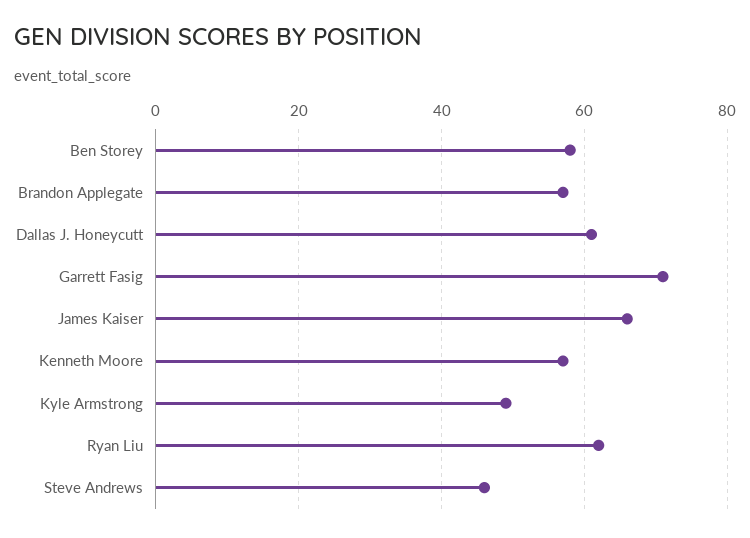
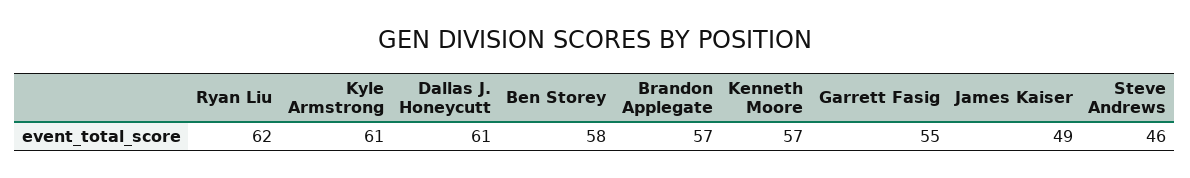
  {
    "Ben Storey": 58,
    "Brandon Applegate": 57,
    "Dallas J. Honeycutt": 61,
-   "Garrett Fasig": 70,
+   "Garrett Fasig": 55,
-   "James Kaiser": 65,
+   "James Kaiser": 49,
    "Kenneth Moore": 57,
-   "Kyle Armstrong": 50,
+   "Kyle Armstrong": 61,
    "Ryan Liu": 62,
    "Steve Andrews": 46
  }

